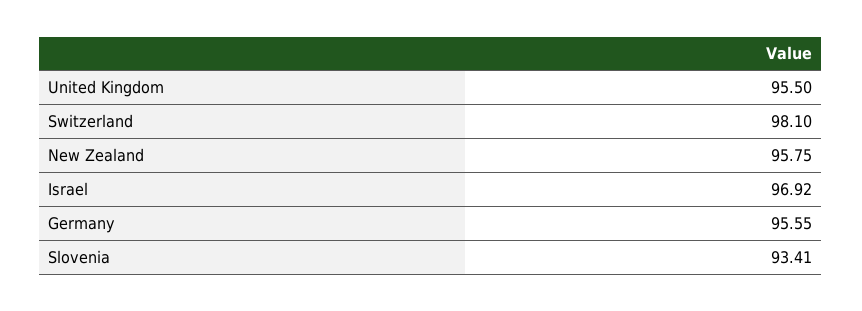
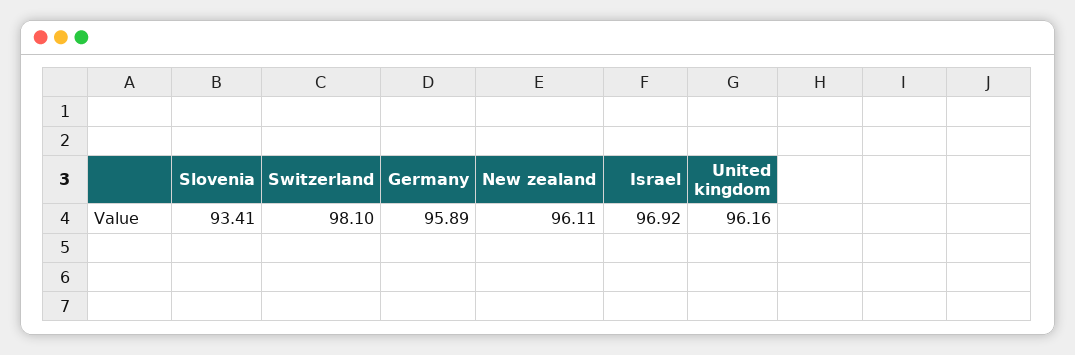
  {
-   "United Kingdom": 95.5,
+   "United Kingdom": 96.16,
    "Switzerland": 98.1,
-   "New Zealand": 95.75,
+   "New Zealand": 96.11,
    "Israel": 96.92,
-   "Germany": 95.55,
+   "Germany": 95.89,
    "Slovenia": 93.41
  }

